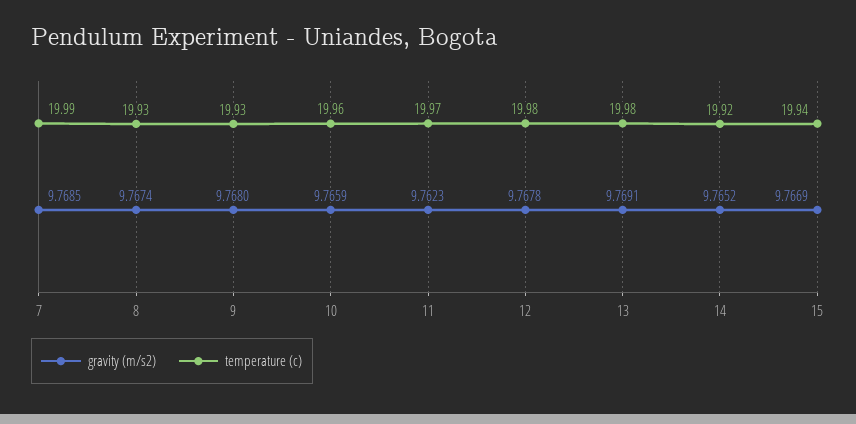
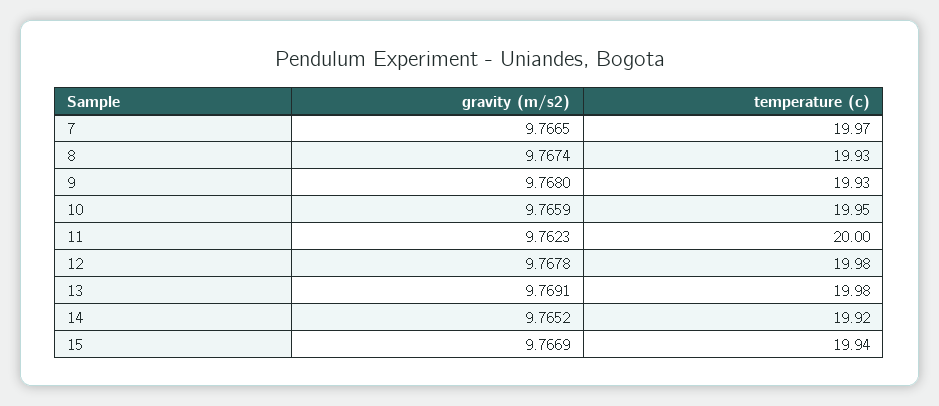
  {
    "gravity (m/s2)": {
-     "7": 9.7685,
+     "7": 9.7665,
      "8": 9.7674,
      "9": 9.768,
      "10": 9.7659,
      "11": 9.7623,
      "12": 9.7678,
      "13": 9.7691,
      "14": 9.7652,
      "15": 9.7669
    },
    "temperature (c)": {
-     "7": 19.99,
+     "7": 19.97,
      "8": 19.93,
      "9": 19.93,
-     "10": 19.96,
+     "10": 19.95,
-     "11": 19.97,
+     "11": 20,
      "12": 19.98,
      "13": 19.98,
      "14": 19.92,
      "15": 19.94
    }
  }

